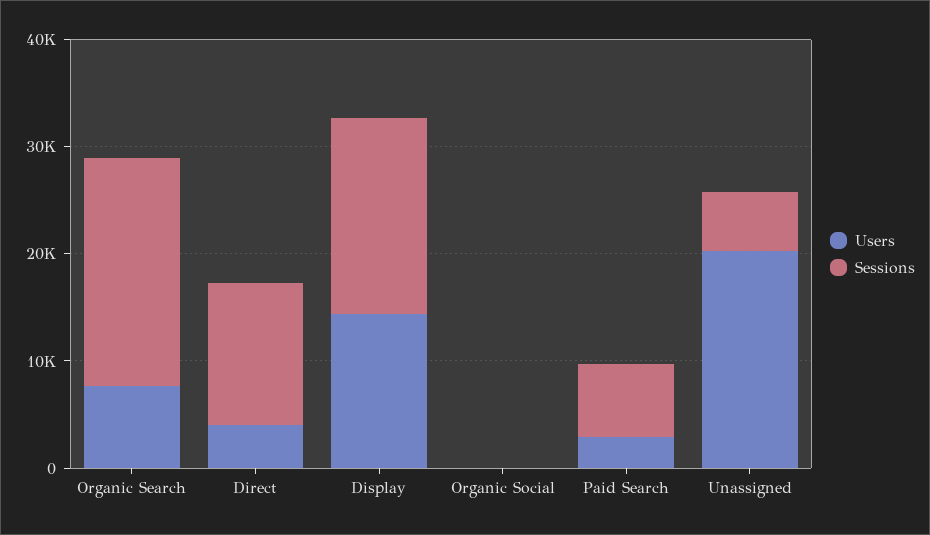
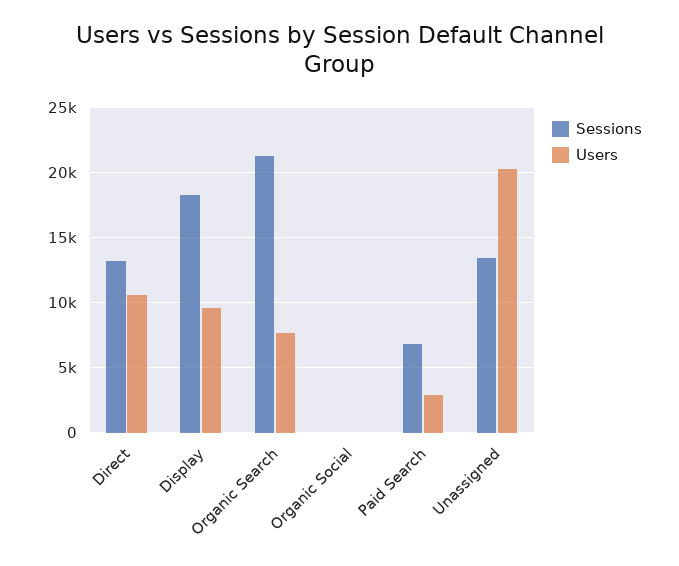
  {
    "Users": {
      "Organic Search": 7500,
-     "Direct": 4000,
+     "Direct": 10500,
-     "Display": 14000,
+     "Display": 9500,
      "Organic Social": 0,
      "Paid Search": 3000,
      "Unassigned": 20500
    },
    "Sessions": {
      "Organic Search": 21000,
      "Direct": 13000,
      "Display": 18500,
      "Organic Social": 0,
      "Paid Search": 7000,
-     "Unassigned": 6000
+     "Unassigned": 13500
    }
  }

